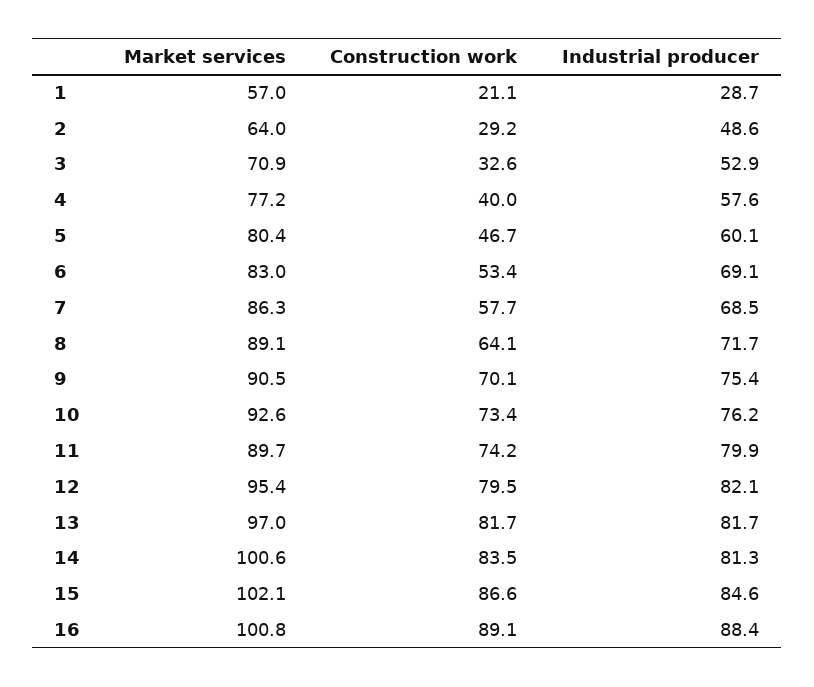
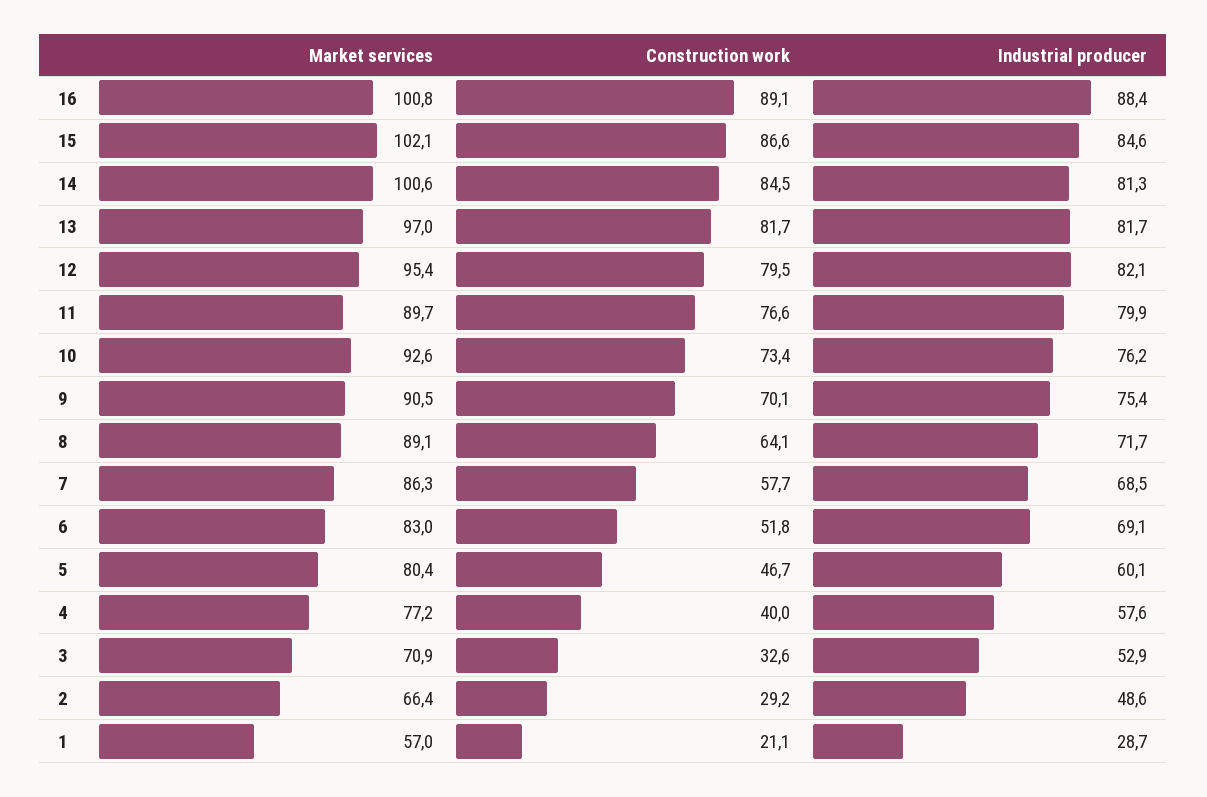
  {
    "Market services": {
      "1": 57,
-     "2": 64,
+     "2": 66.4,
      "3": 70.9,
      "4": 77.2,
      "5": 80.4,
      "6": 83,
      "7": 86.3,
      "8": 89.1,
      "9": 90.5,
      "10": 92.6,
      "11": 89.7,
      "12": 95.4,
      "13": 97,
      "14": 100.6,
      "15": 102.1,
      "16": 100.8
    },
    "Construction work": {
      "1": 21.1,
      "2": 29.2,
      "3": 32.6,
      "4": 40,
      "5": 46.7,
-     "6": 53.4,
+     "6": 51.8,
      "7": 57.7,
      "8": 64.1,
      "9": 70.1,
      "10": 73.4,
-     "11": 74.2,
+     "11": 76.6,
      "12": 79.5,
      "13": 81.7,
-     "14": 83.5,
+     "14": 84.5,
      "15": 86.6,
      "16": 89.1
    },
    "Industrial producer": {
      "1": 28.7,
      "2": 48.6,
      "3": 52.9,
      "4": 57.6,
      "5": 60.1,
      "6": 69.1,
      "7": 68.5,
      "8": 71.7,
      "9": 75.4,
      "10": 76.2,
      "11": 79.9,
      "12": 82.1,
      "13": 81.7,
      "14": 81.3,
      "15": 84.6,
      "16": 88.4
    }
  }

